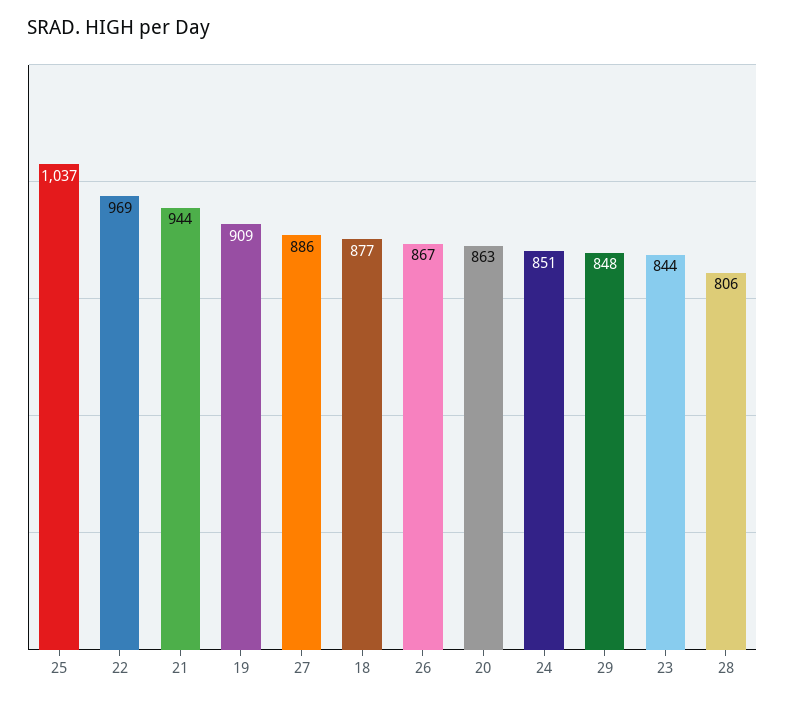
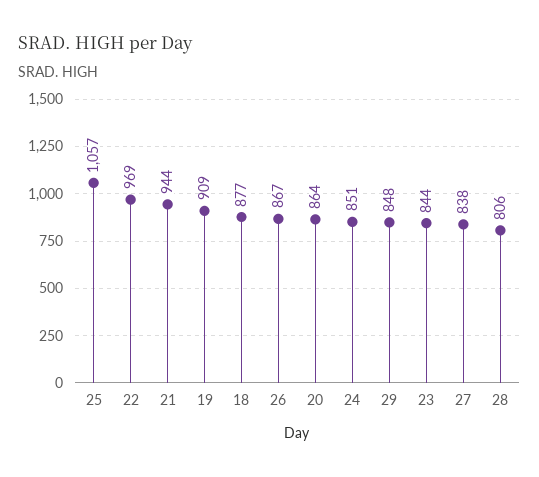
  {
-   "25": 1037,
+   "25": 1057,
    "22": 969,
    "21": 944,
    "19": 909,
-   "27": 886,
+   "27": 838,
    "18": 877,
    "26": 867,
-   "20": 863,
+   "20": 864,
    "24": 851,
    "29": 848,
    "23": 844,
    "28": 806
  }

